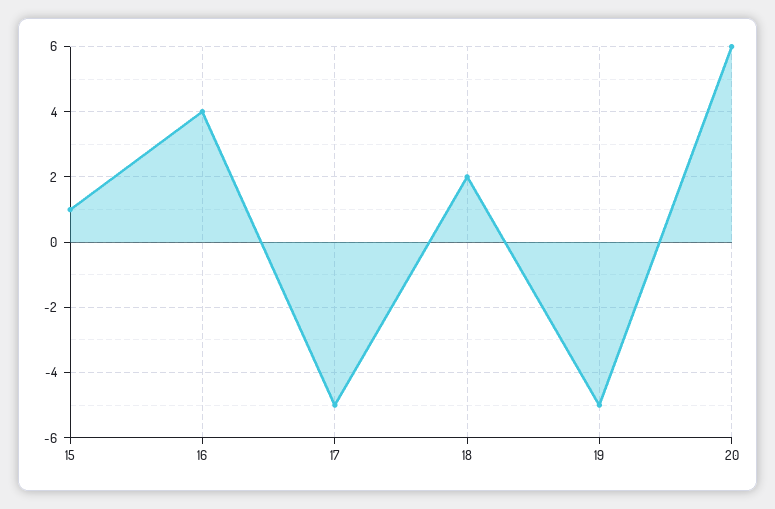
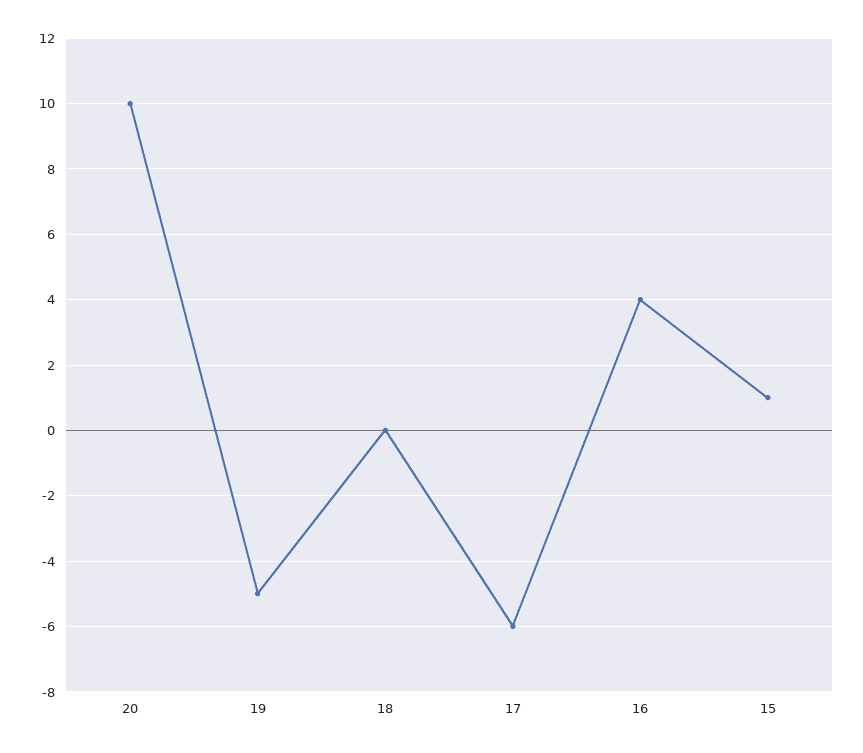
  {
    "15": 1,
    "16": 4,
-   "17": -5,
+   "17": -6,
-   "18": 2,
+   "18": 0,
    "19": -5,
-   "20": 6
+   "20": 10
  }

